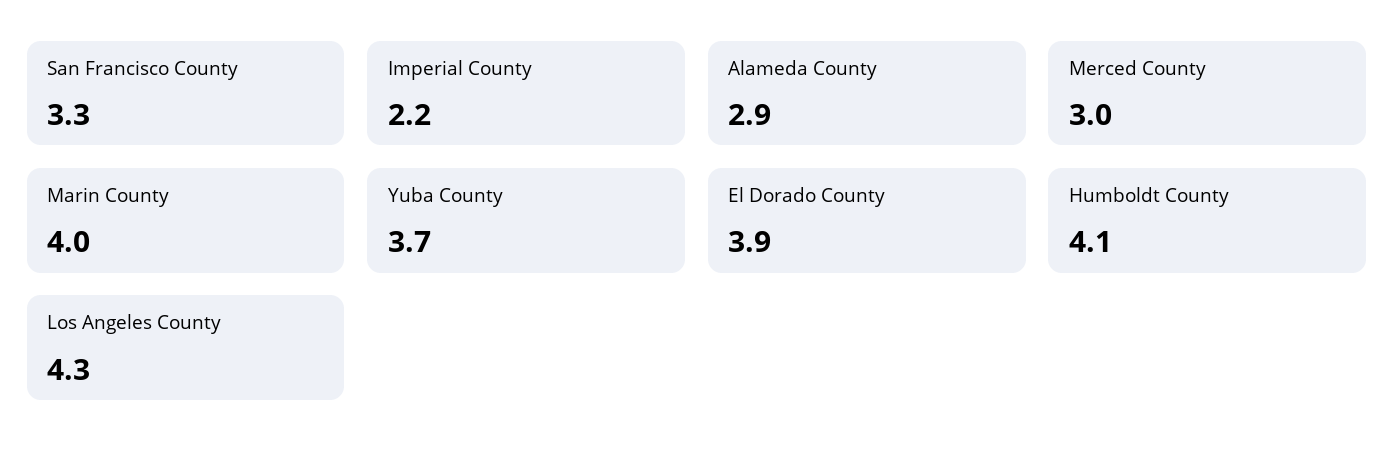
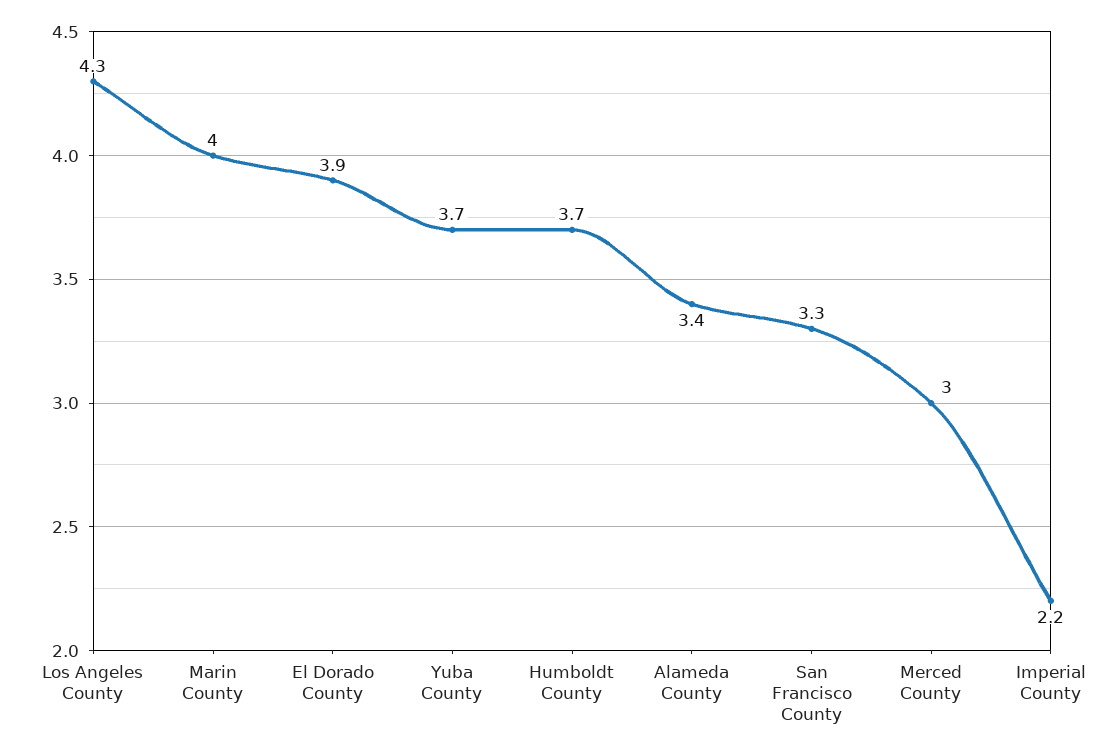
  {
    "San Francisco County": 3.3,
    "Imperial County": 2.2,
-   "Alameda County": 2.9,
+   "Alameda County": 3.4,
    "Merced County": 3,
    "Marin County": 4,
    "Yuba County": 3.7,
    "El Dorado County": 3.9,
-   "Humboldt County": 4.1,
+   "Humboldt County": 3.7,
    "Los Angeles County": 4.3
  }

